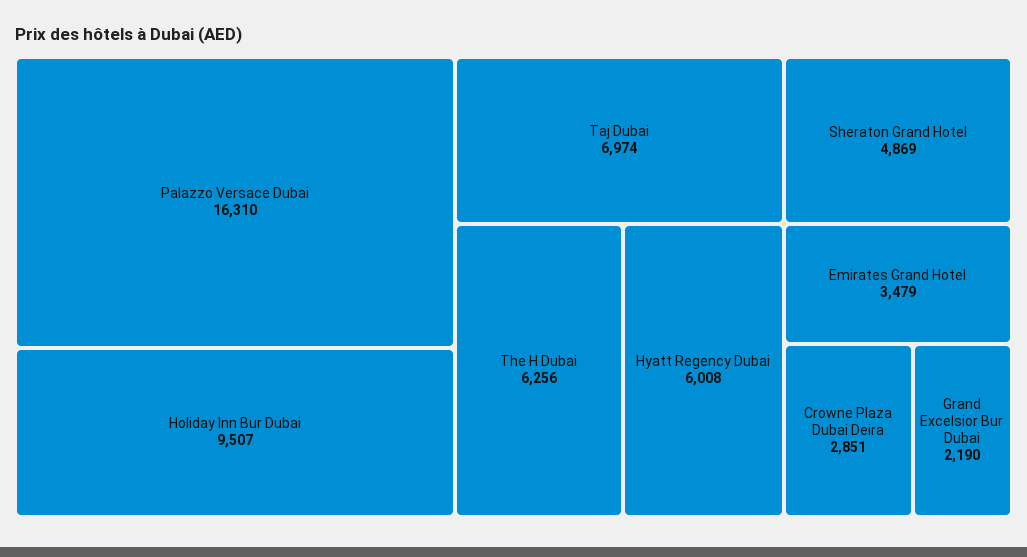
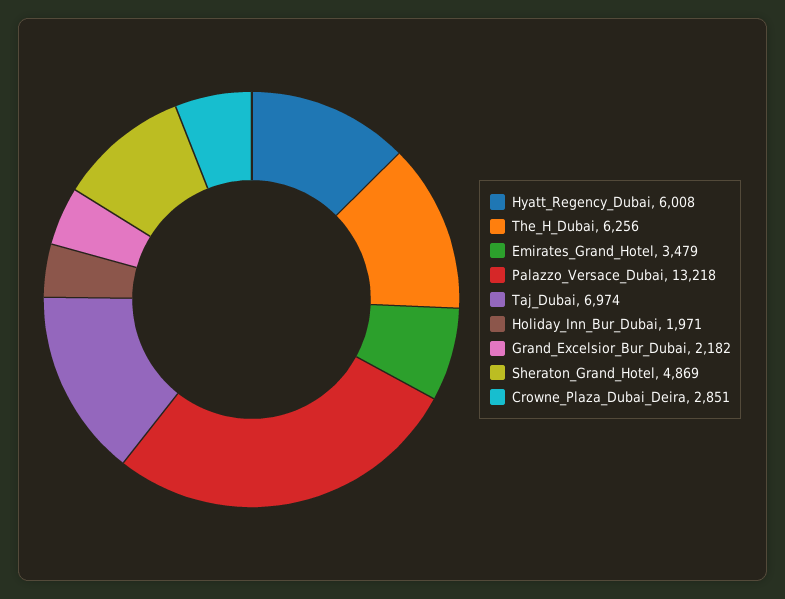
  {
-   "Palazzo Versace Dubai": 16310,
+   "Palazzo Versace Dubai": 13218,
-   "Holiday Inn Bur Dubai": 9507,
+   "Holiday Inn Bur Dubai": 1971,
    "Taj Dubai": 6974,
    "The H Dubai": 6256,
    "Hyatt Regency Dubai": 6008,
    "Sheraton Grand Hotel": 4869,
    "Emirates Grand Hotel": 3479,
    "Crowne Plaza Dubai Deira": 2851,
-   "Grand Excelsior Bur Dubai": 2190
+   "Grand Excelsior Bur Dubai": 2182
  }

